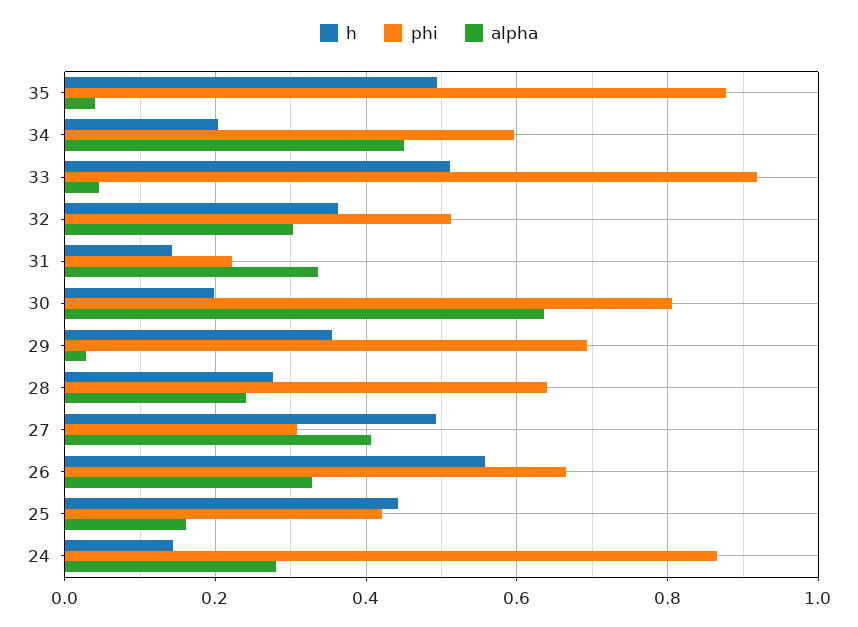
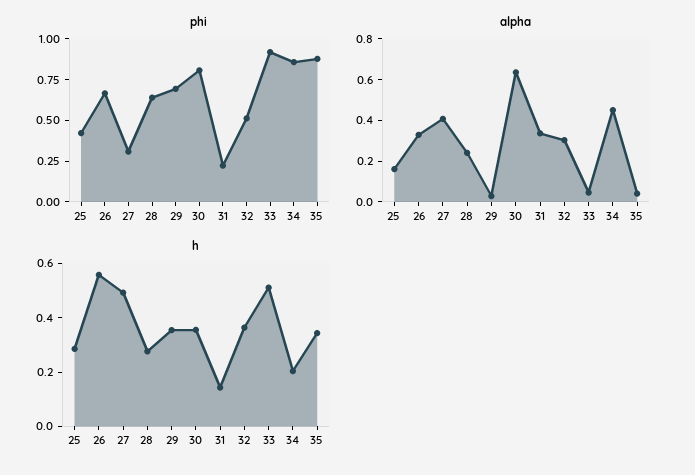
  {
    "h": {
-     "35": 0.5,
+     "35": 0.35,
      "34": 0.2,
      "33": 0.52,
      "32": 0.36,
      "31": 0.14,
-     "30": 0.2,
+     "30": 0.35,
      "29": 0.36,
      "28": 0.28,
      "27": 0.5,
      "26": 0.56,
-     "25": 0.44,
+     "25": 0.3
-     "24": 0.14
    },
    "phi": {
      "35": 0.88,
-     "34": 0.6,
+     "34": 0.85,
      "33": 0.92,
      "32": 0.52,
      "31": 0.22,
      "30": 0.8,
      "29": 0.7,
      "28": 0.64,
      "27": 0.3,
      "26": 0.66,
-     "25": 0.42,
+     "25": 0.42
-     "24": 0.86
    },
    "alpha": {
      "35": 0.04,
      "34": 0.46,
      "33": 0.04,
      "32": 0.3,
      "31": 0.34,
      "30": 0.64,
      "29": 0.02,
      "28": 0.24,
      "27": 0.4,
      "26": 0.32,
-     "25": 0.16,
+     "25": 0.16
-     "24": 0.28
    }
  }

